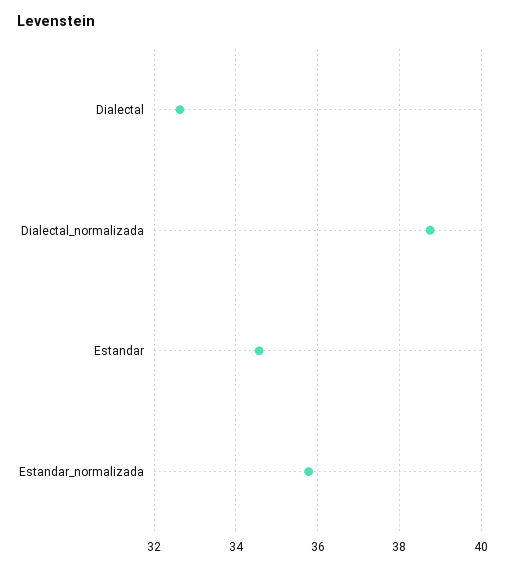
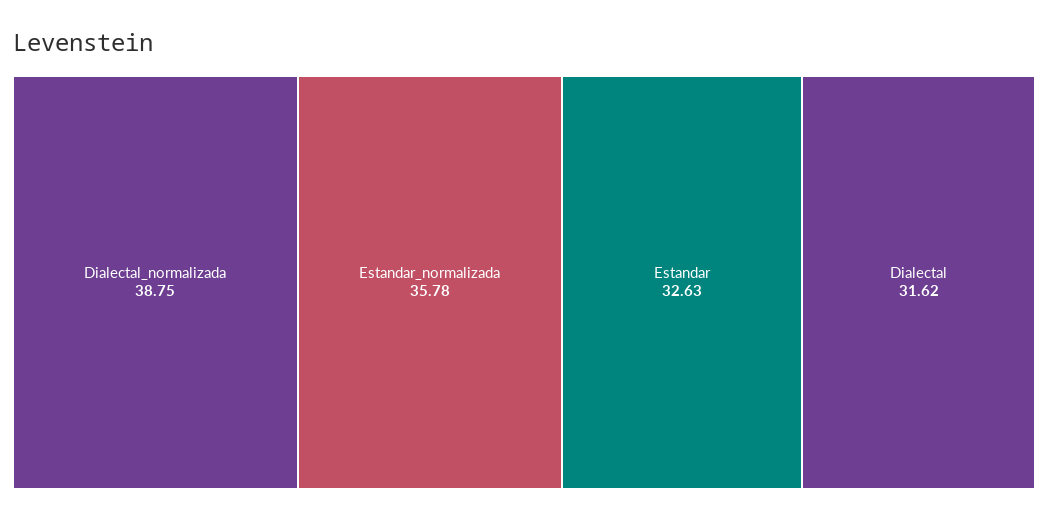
  {
-   "Dialectal": 32.6,
+   "Dialectal": 31.62,
    "Dialectal_normalizada": 38.75,
-   "Estandar": 34.6,
+   "Estandar": 32.63,
    "Estandar_normalizada": 35.78
  }

